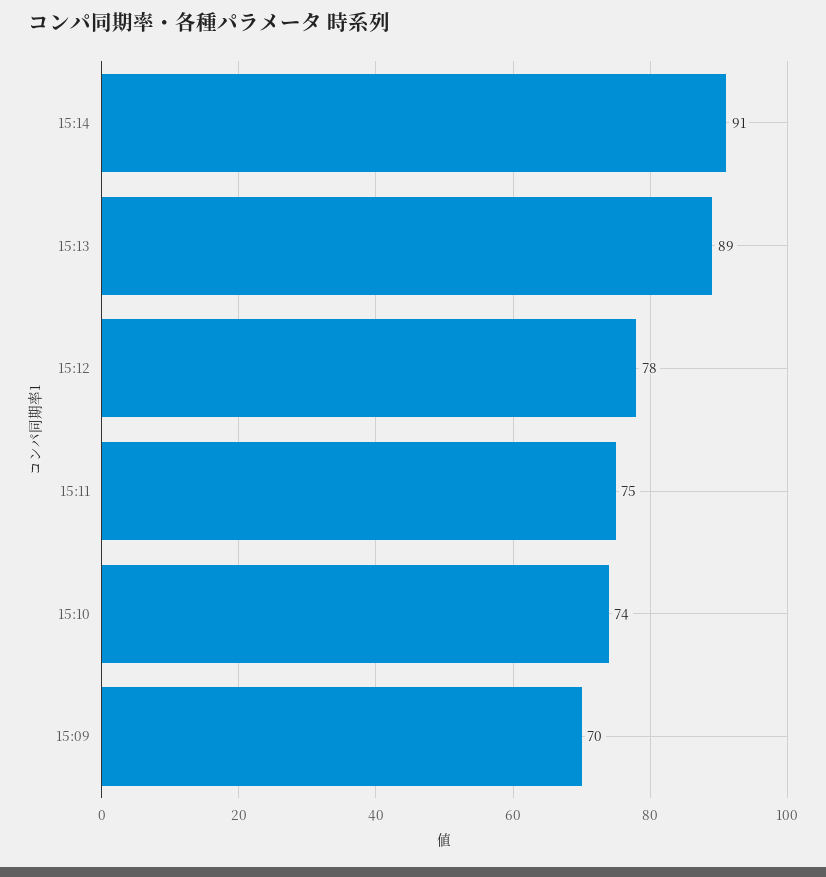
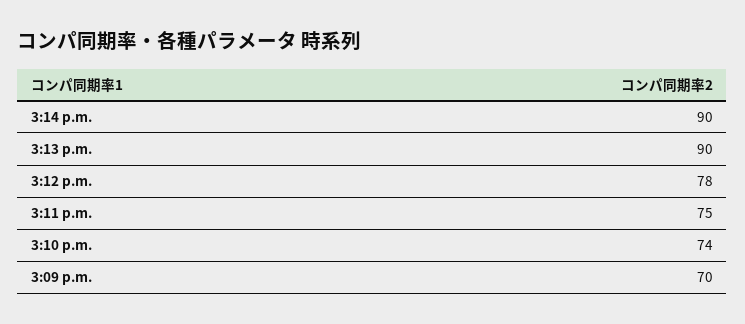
  {
-   "15:14": 91,
+   "15:14": 90,
-   "15:13": 89,
+   "15:13": 90,
    "15:12": 78,
    "15:11": 75,
    "15:10": 74,
    "15:09": 70
  }

